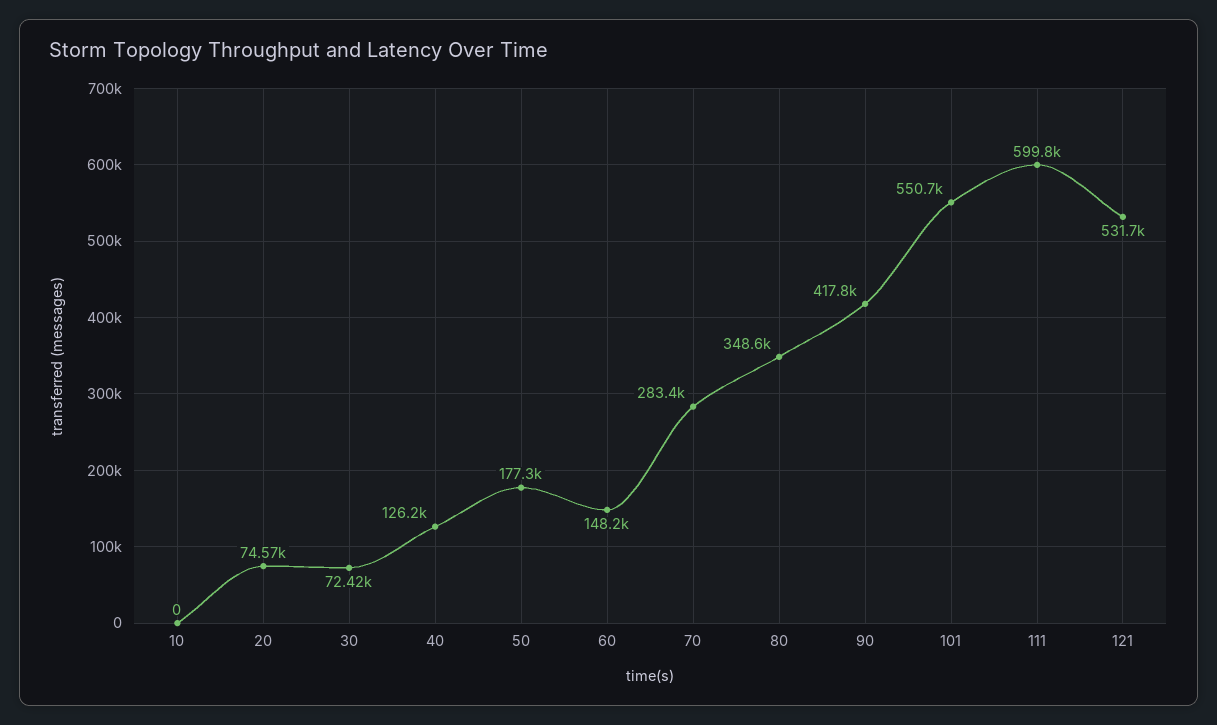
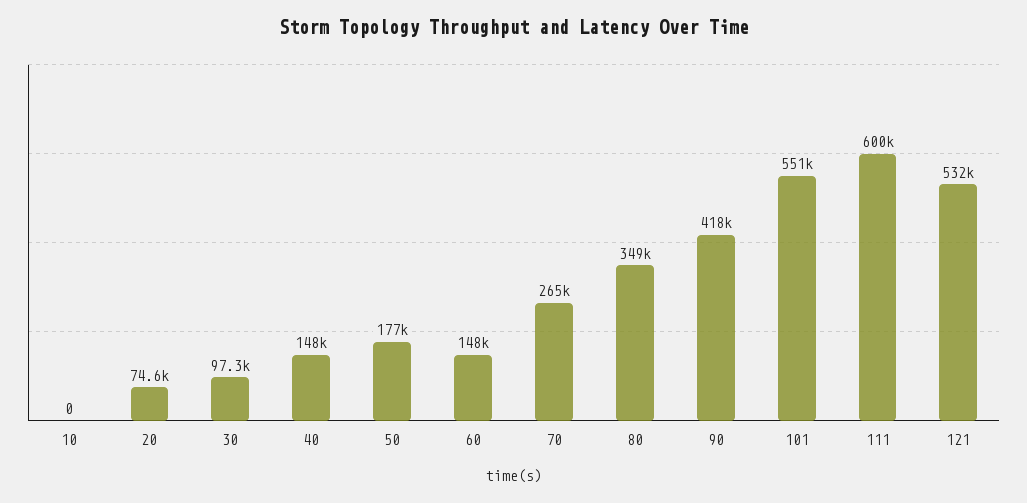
  {
    "10": 0,
    "20": 74570,
-   "30": 72420,
+   "30": 97300,
-   "40": 126200,
+   "40": 148000,
    "50": 177300,
    "60": 148200,
-   "70": 283400,
+   "70": 265000,
    "80": 348600,
    "90": 417800,
    "101": 550700,
    "111": 599800,
    "121": 531700
  }

